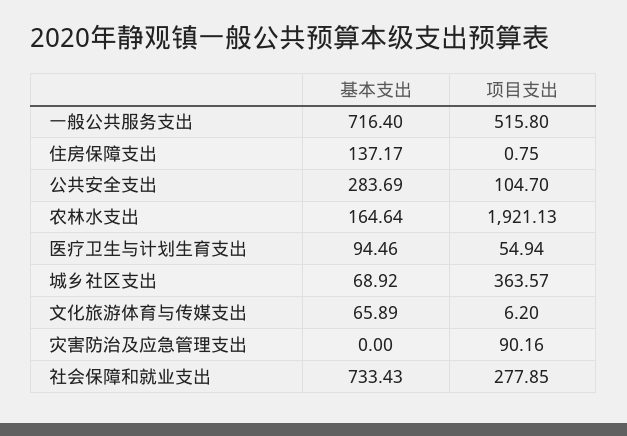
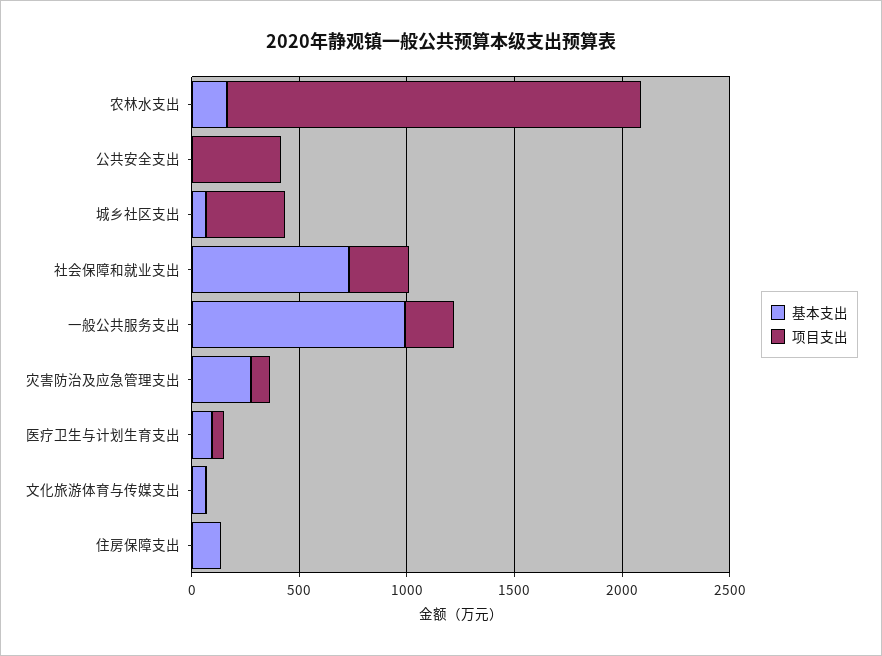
  {
    "基本支出": {
-     "一般公共服务支出": 716.4,
+     "一般公共服务支出": 1000,
      "住房保障支出": 137.17,
-     "公共安全支出": 283.69,
+     "公共安全支出": 0,
      "农林水支出": 164.64,
      "医疗卫生与计划生育支出": 94.46,
      "城乡社区支出": 68.92,
      "文化旅游体育与传媒支出": 65.89,
-     "灾害防治及应急管理支出": 0,
+     "灾害防治及应急管理支出": 300,
      "社会保障和就业支出": 733.43
    },
    "项目支出": {
-     "一般公共服务支出": 515.8,
+     "一般公共服务支出": 200,
      "住房保障支出": 0.75,
-     "公共安全支出": 104.7,
+     "公共安全支出": 400,
      "农林水支出": 1921.13,
      "医疗卫生与计划生育支出": 54.94,
      "城乡社区支出": 363.57,
      "文化旅游体育与传媒支出": 6.2,
      "灾害防治及应急管理支出": 90.16,
      "社会保障和就业支出": 277.85
    }
  }

